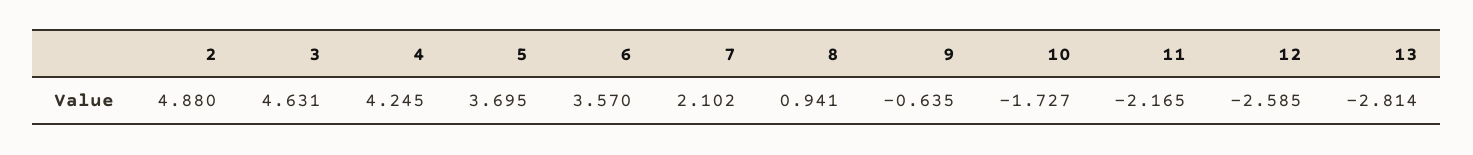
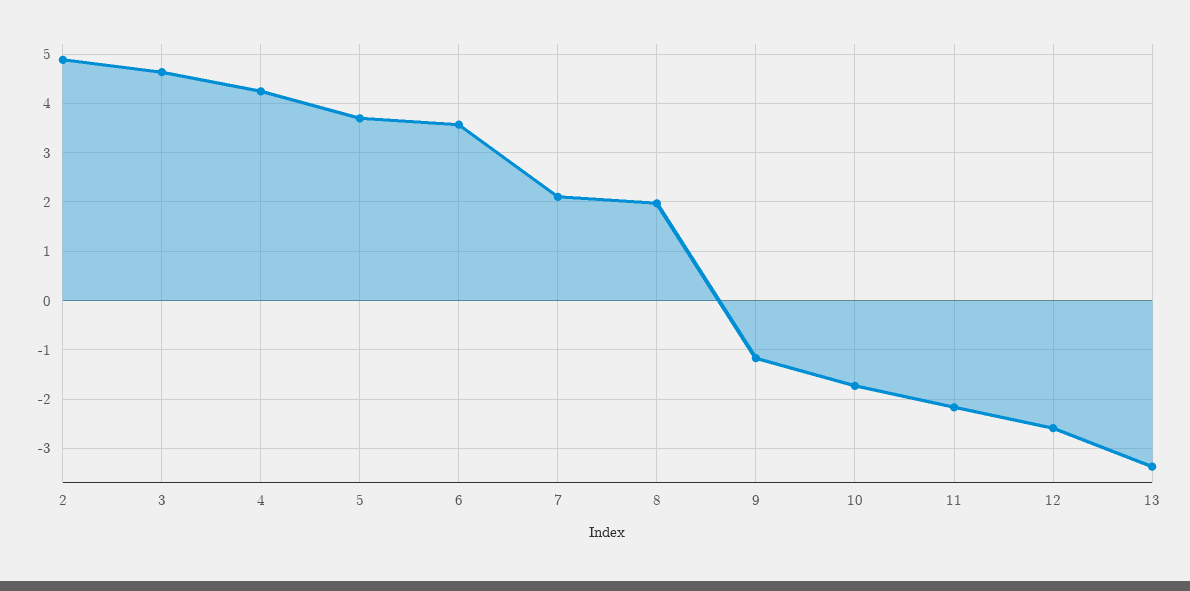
  {
    "2": 4.88,
    "3": 4.631,
    "4": 4.245,
    "5": 3.695,
    "6": 3.57,
    "7": 2.102,
-   "8": 0.941,
+   "8": 2,
-   "9": -0.635,
+   "9": -1.2,
    "10": -1.727,
    "11": -2.165,
    "12": -2.585,
-   "13": -2.814
+   "13": -3.4
  }

